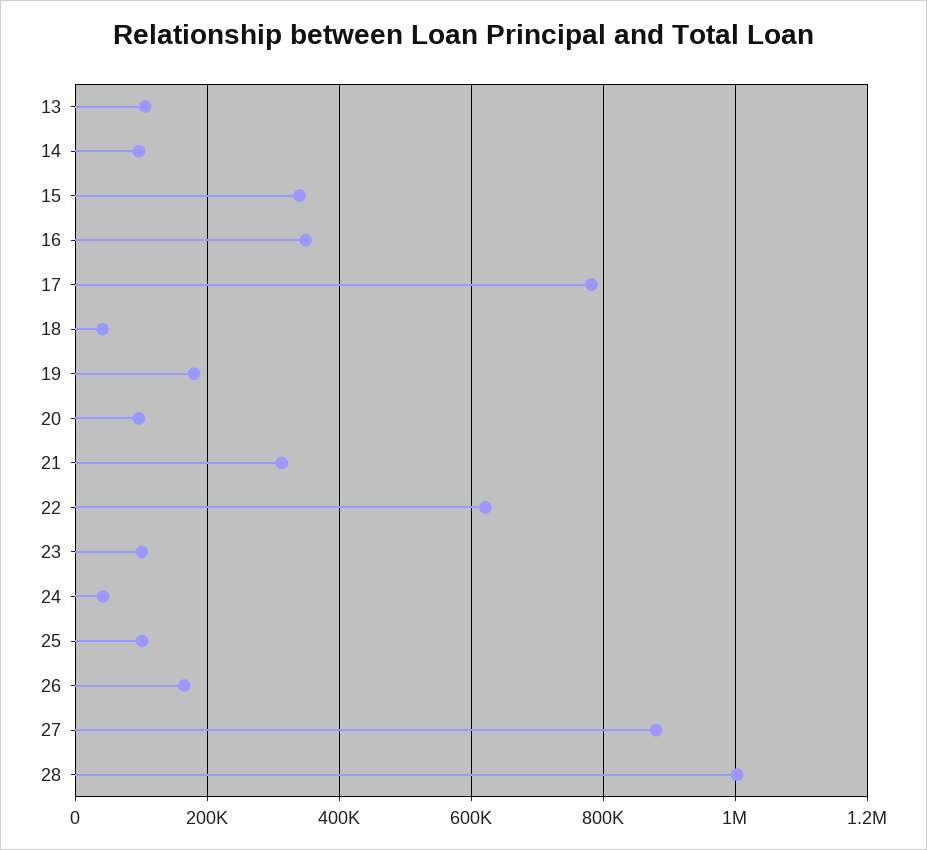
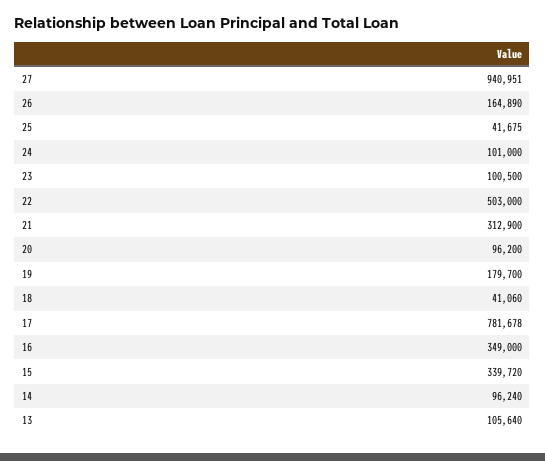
  {
    "13": 105640,
    "14": 96240,
    "15": 339720,
    "16": 349000,
    "17": 781678,
    "18": 41060,
    "19": 179700,
    "20": 96200,
    "21": 312900,
-   "22": 620000,
+   "22": 503000,
    "23": 100500,
-   "24": 40000,
+   "24": 101000,
-   "25": 100000,
+   "25": 41675,
    "26": 164890,
-   "27": 880000,
+   "27": 940951
-   "28": 1000000
  }

